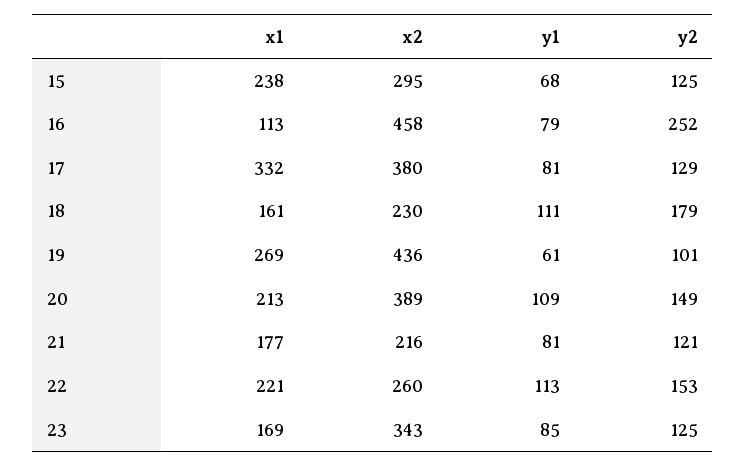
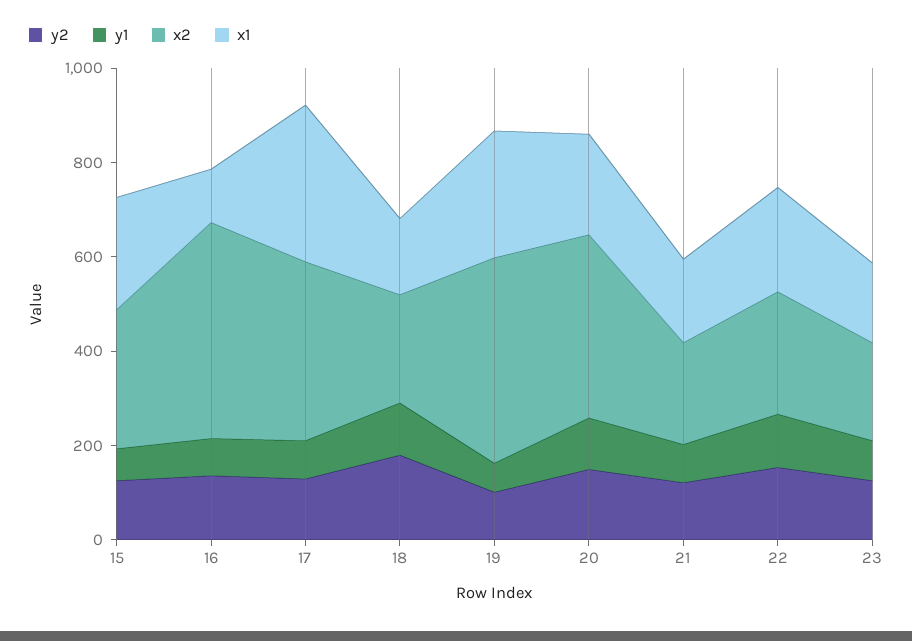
  {
    "x1": {
      "15": 238,
      "16": 113,
      "17": 332,
      "18": 161,
      "19": 269,
      "20": 213,
      "21": 177,
      "22": 221,
      "23": 169
    },
    "x2": {
      "15": 295,
      "16": 458,
      "17": 380,
      "18": 230,
      "19": 436,
      "20": 389,
      "21": 216,
      "22": 260,
-     "23": 343
+     "23": 200
    },
    "y1": {
      "15": 68,
      "16": 79,
      "17": 81,
      "18": 111,
      "19": 61,
      "20": 109,
      "21": 81,
      "22": 113,
      "23": 85
    },
    "y2": {
      "15": 125,
-     "16": 252,
+     "16": 150,
      "17": 129,
      "18": 179,
      "19": 101,
      "20": 149,
      "21": 121,
      "22": 153,
      "23": 125
    }
  }

